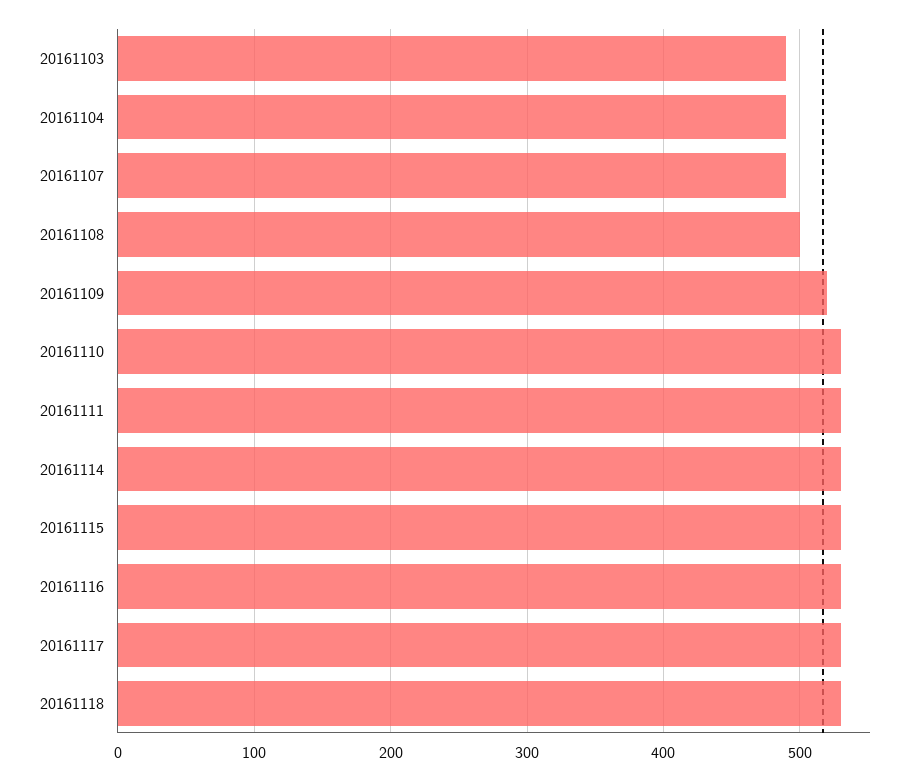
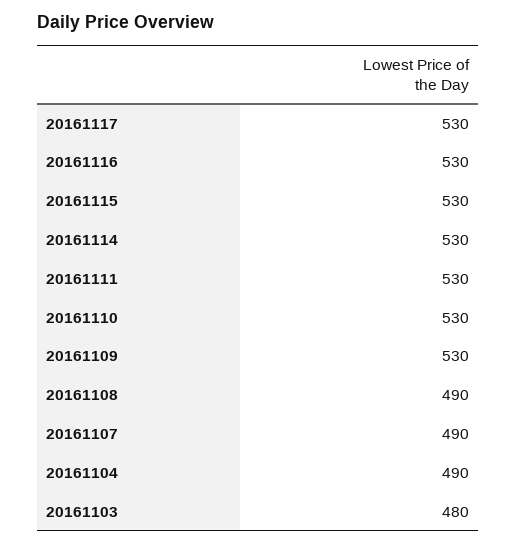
  {
-   "20161103": 490,
+   "20161103": 480,
    "20161104": 490,
    "20161107": 490,
-   "20161108": 500,
+   "20161108": 490,
-   "20161109": 520,
+   "20161109": 530,
    "20161110": 530,
    "20161111": 530,
    "20161114": 530,
    "20161115": 530,
    "20161116": 530,
-   "20161117": 530,
+   "20161117": 530
-   "20161118": 530
  }

